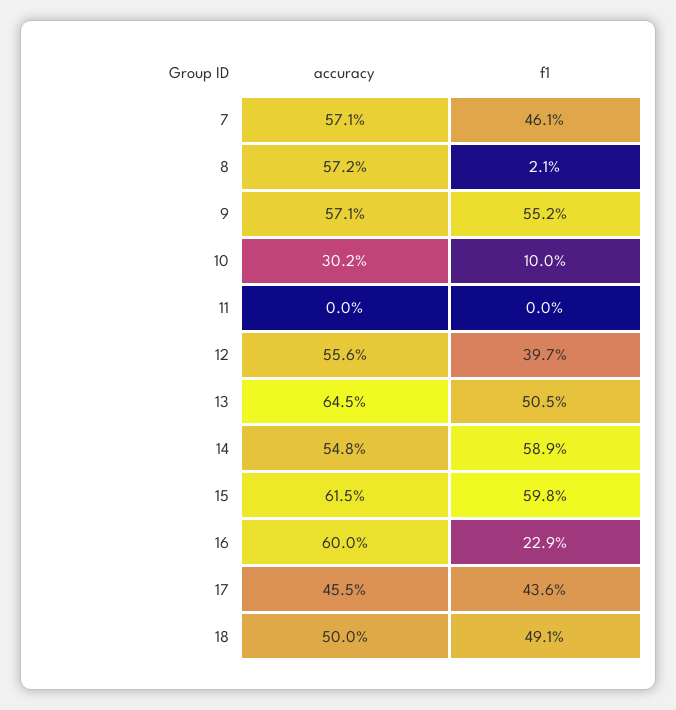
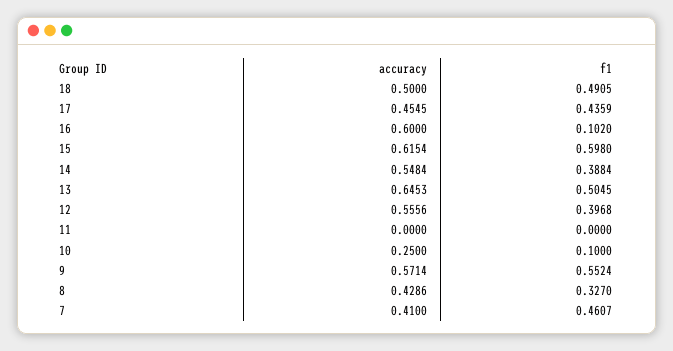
  {
    "accuracy": {
-     "7": 0.571,
+     "7": 0.41,
-     "8": 0.572,
+     "8": 0.4286,
      "9": 0.5714,
-     "10": 0.302,
+     "10": 0.25,
      "11": 0,
      "12": 0.5556,
      "13": 0.6453,
      "14": 0.5484,
      "15": 0.6154,
      "16": 0.6,
      "17": 0.4545,
      "18": 0.5
    },
    "f1": {
      "7": 0.4607,
-     "8": 0.021,
+     "8": 0.327,
      "9": 0.5524,
      "10": 0.1,
      "11": 0,
      "12": 0.3968,
      "13": 0.5045,
-     "14": 0.589,
+     "14": 0.3884,
      "15": 0.598,
-     "16": 0.229,
+     "16": 0.102,
      "17": 0.4359,
      "18": 0.4905
    }
  }

